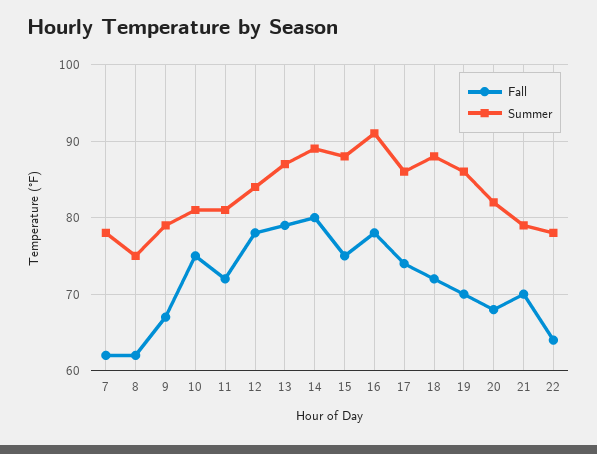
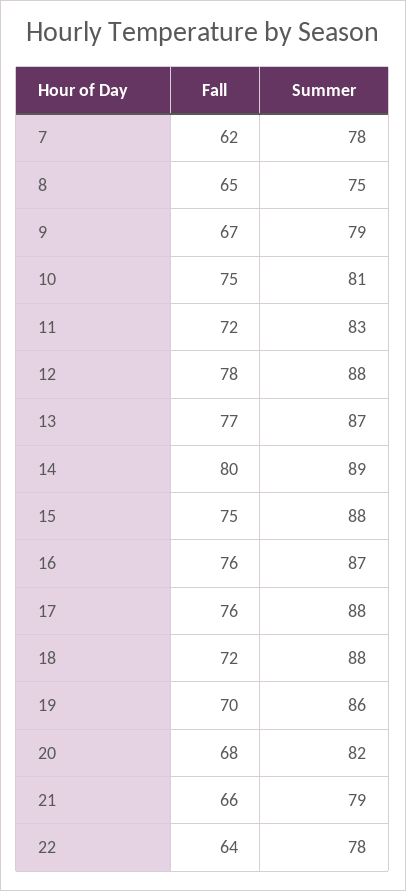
  {
    "Fall": {
      "7": 62,
-     "8": 62,
+     "8": 65,
      "9": 67,
      "10": 75,
      "11": 72,
      "12": 78,
-     "13": 79,
+     "13": 77,
      "14": 80,
      "15": 75,
-     "16": 78,
+     "16": 76,
-     "17": 74,
+     "17": 76,
      "18": 72,
      "19": 70,
      "20": 68,
-     "21": 70,
+     "21": 66,
      "22": 64
    },
    "Summer": {
      "7": 78,
      "8": 75,
      "9": 79,
      "10": 81,
-     "11": 81,
+     "11": 83,
-     "12": 84,
+     "12": 88,
      "13": 87,
      "14": 89,
      "15": 88,
-     "16": 91,
+     "16": 87,
-     "17": 86,
+     "17": 88,
      "18": 88,
      "19": 86,
      "20": 82,
      "21": 79,
      "22": 78
    }
  }

